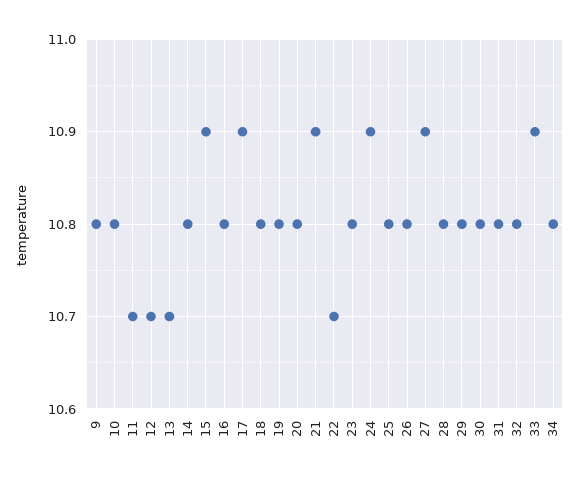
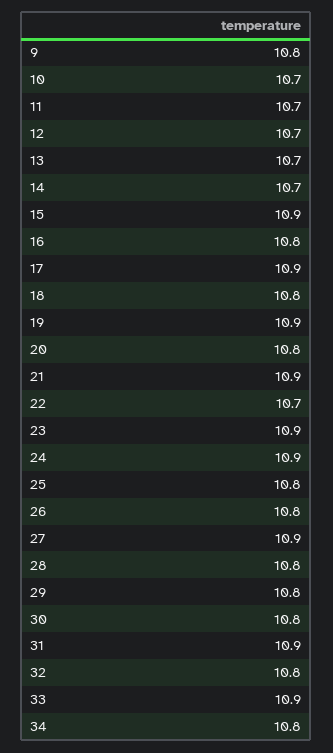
  {
    "9": 10.8,
-   "10": 10.8,
+   "10": 10.7,
    "11": 10.7,
    "12": 10.7,
    "13": 10.7,
-   "14": 10.8,
+   "14": 10.7,
    "15": 10.9,
    "16": 10.8,
    "17": 10.9,
    "18": 10.8,
-   "19": 10.8,
+   "19": 10.9,
    "20": 10.8,
    "21": 10.9,
    "22": 10.7,
-   "23": 10.8,
+   "23": 10.9,
    "24": 10.9,
    "25": 10.8,
    "26": 10.8,
    "27": 10.9,
    "28": 10.8,
    "29": 10.8,
    "30": 10.8,
-   "31": 10.8,
+   "31": 10.9,
    "32": 10.8,
    "33": 10.9,
    "34": 10.8
  }

